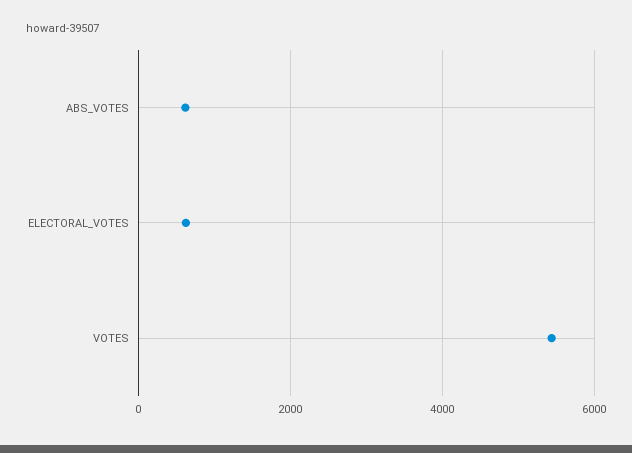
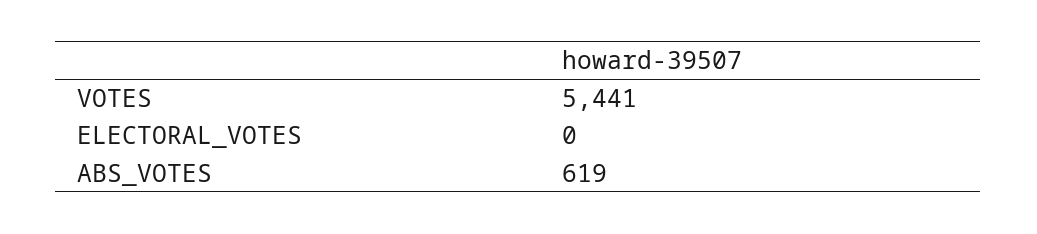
  {
    "ABS_VOTES": 619,
-   "ELECTORAL_VOTES": 600,
+   "ELECTORAL_VOTES": 0,
    "VOTES": 5441
  }

